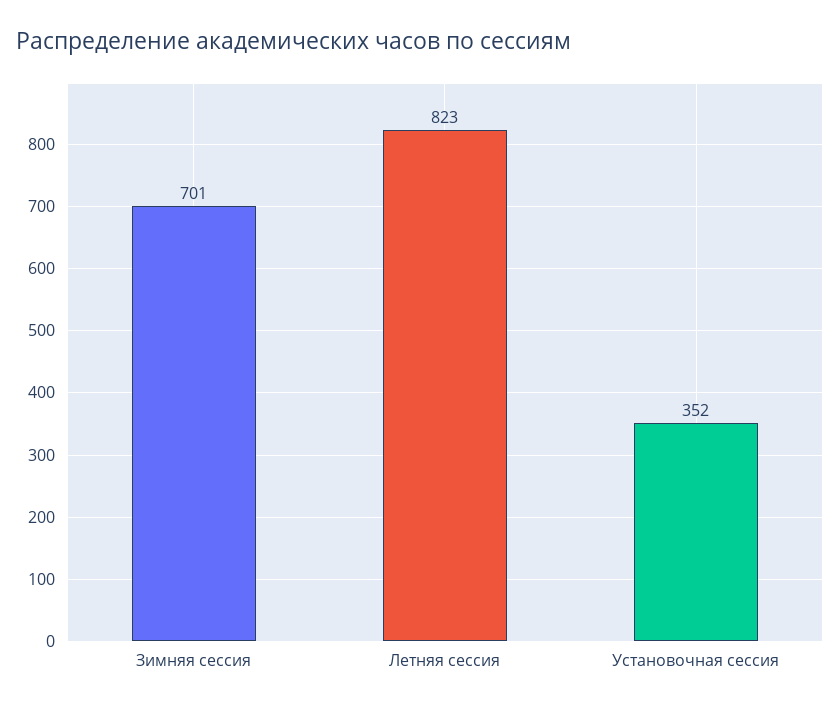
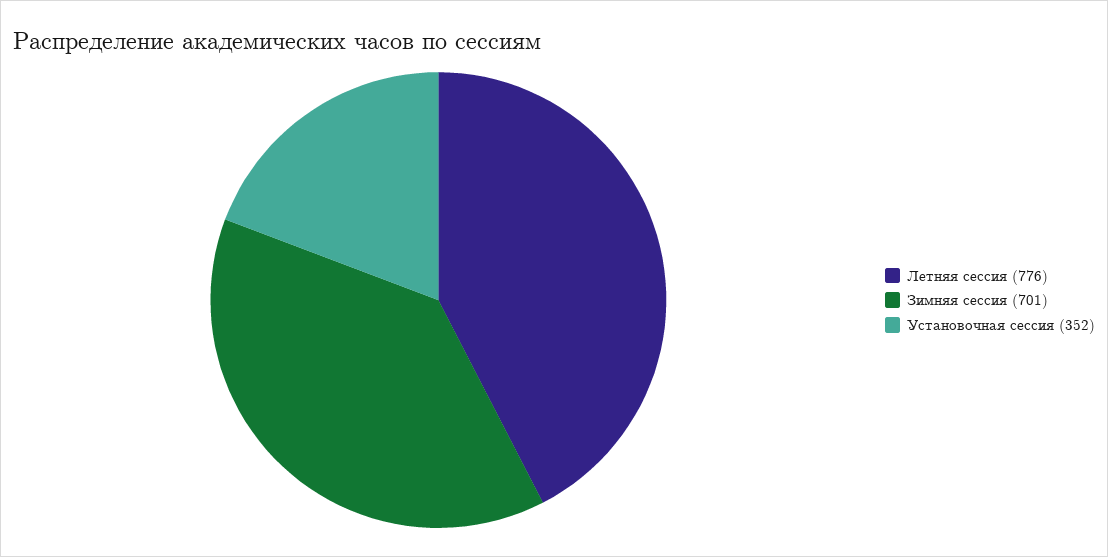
  {
    "Зимняя сессия": 701,
-   "Летняя сессия": 823,
+   "Летняя сессия": 776,
    "Установочная сессия": 352
  }

